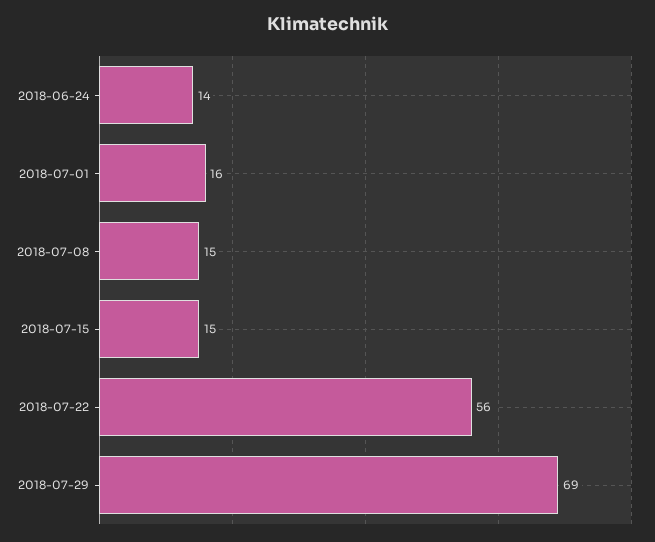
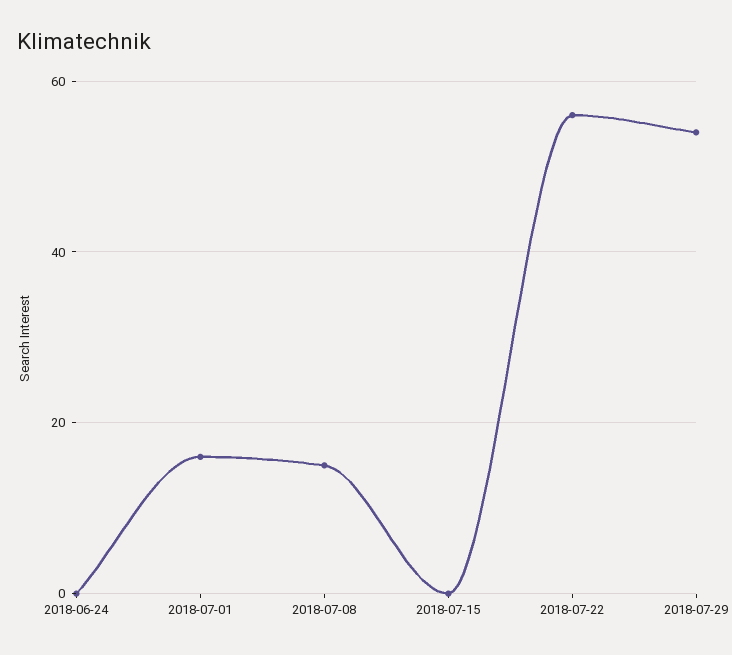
  {
-   "2018-06-24": 14,
+   "2018-06-24": 0,
    "2018-07-01": 16,
    "2018-07-08": 15,
-   "2018-07-15": 15,
+   "2018-07-15": 0,
    "2018-07-22": 56,
-   "2018-07-29": 69
+   "2018-07-29": 55
  }

